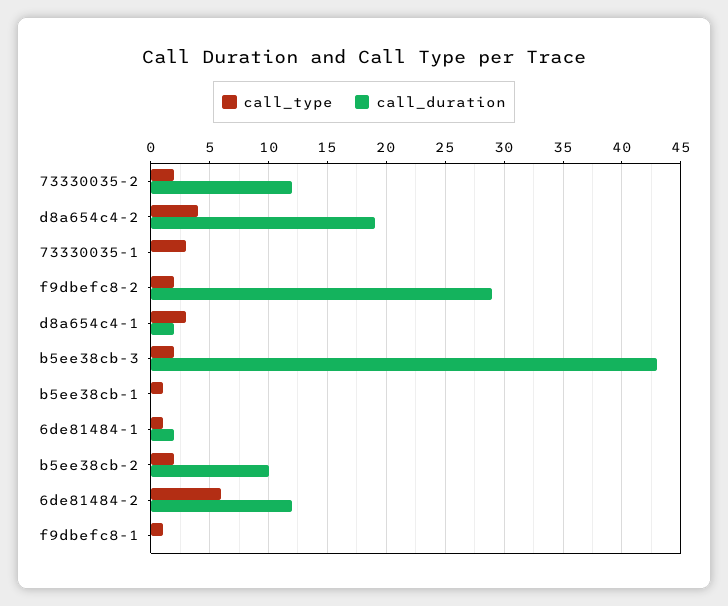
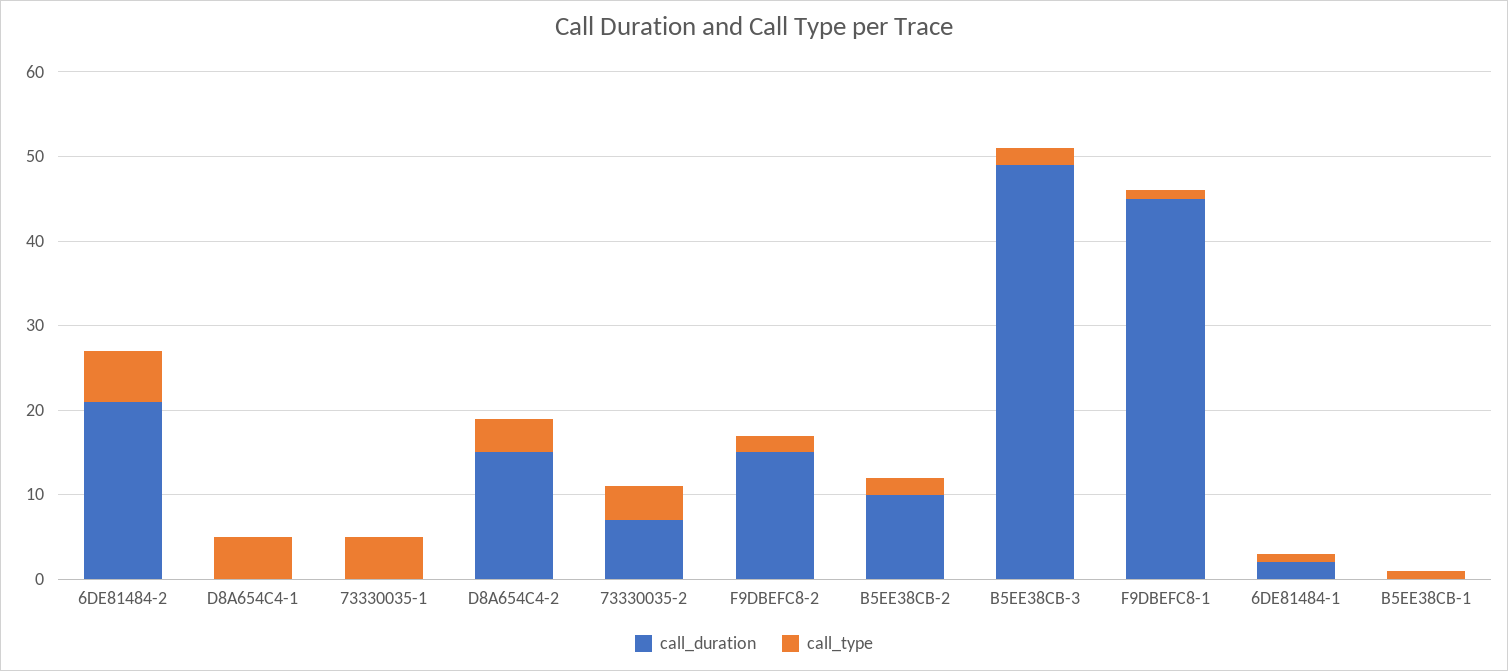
  {
    "call_type": {
-     "73330035-2": 2,
+     "73330035-2": 4,
      "d8a654c4-2": 4,
-     "73330035-1": 3,
+     "73330035-1": 5,
      "f9dbefc8-2": 2,
-     "d8a654c4-1": 3,
+     "d8a654c4-1": 5,
      "b5ee38cb-3": 2,
      "b5ee38cb-1": 1,
      "6de81484-1": 1,
      "b5ee38cb-2": 2,
      "6de81484-2": 6,
      "f9dbefc8-1": 1
    },
    "call_duration": {
-     "73330035-2": 12,
+     "73330035-2": 7,
-     "d8a654c4-2": 19,
+     "d8a654c4-2": 15,
      "73330035-1": 0,
-     "f9dbefc8-2": 29,
+     "f9dbefc8-2": 15,
-     "d8a654c4-1": 2,
+     "d8a654c4-1": 0,
-     "b5ee38cb-3": 43,
+     "b5ee38cb-3": 49,
      "b5ee38cb-1": 0,
      "6de81484-1": 2,
      "b5ee38cb-2": 10,
-     "6de81484-2": 12,
+     "6de81484-2": 21,
-     "f9dbefc8-1": 0
+     "f9dbefc8-1": 45
    }
  }

